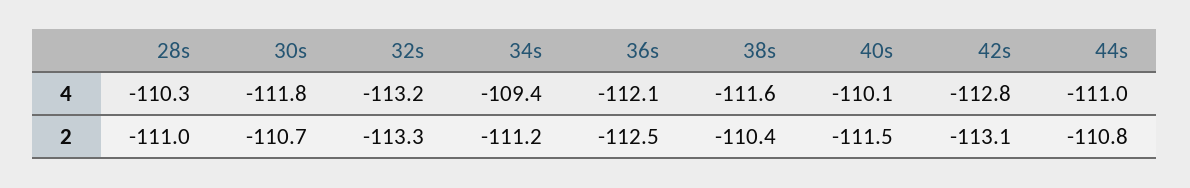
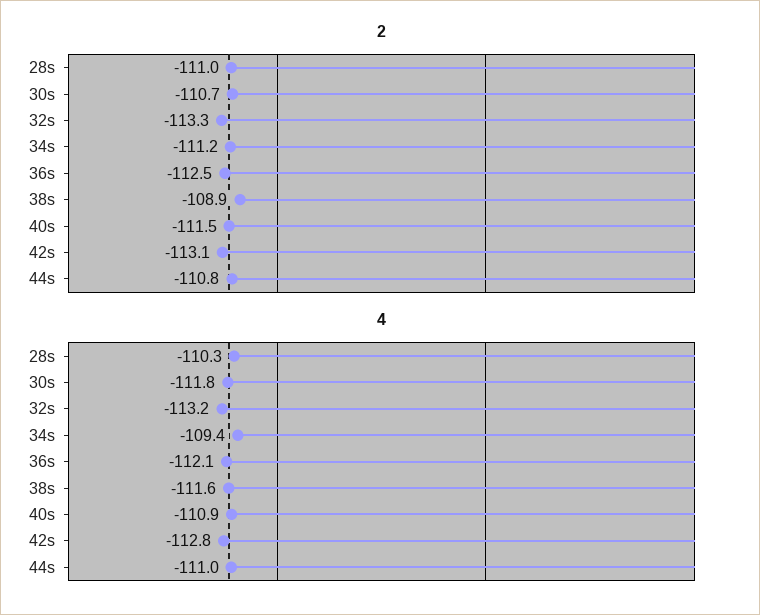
  {
    "4": {
      "28s": -110.3,
      "30s": -111.8,
      "32s": -113.2,
      "34s": -109.4,
      "36s": -112.1,
      "38s": -111.6,
-     "40s": -110.1,
+     "40s": -110.9,
      "42s": -112.8,
      "44s": -111
    },
    "2": {
      "28s": -111,
      "30s": -110.7,
      "32s": -113.3,
      "34s": -111.2,
      "36s": -112.5,
-     "38s": -110.4,
+     "38s": -108.9,
      "40s": -111.5,
      "42s": -113.1,
      "44s": -110.8
    }
  }

